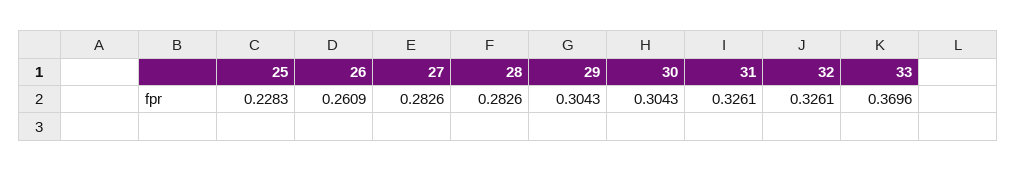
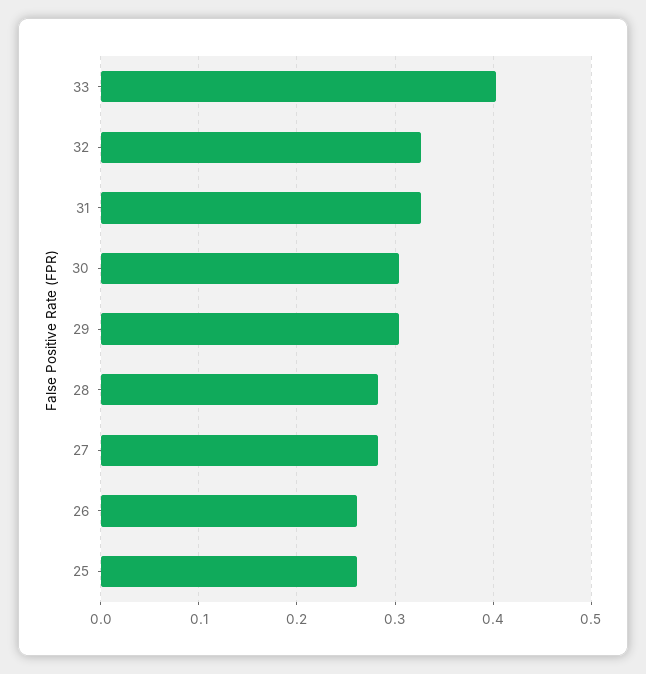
  {
-   "25": 0.2283,
+   "25": 0.26,
    "26": 0.2609,
    "27": 0.2826,
    "28": 0.2826,
    "29": 0.3043,
    "30": 0.3043,
    "31": 0.3261,
    "32": 0.3261,
-   "33": 0.3696
+   "33": 0.4
  }

